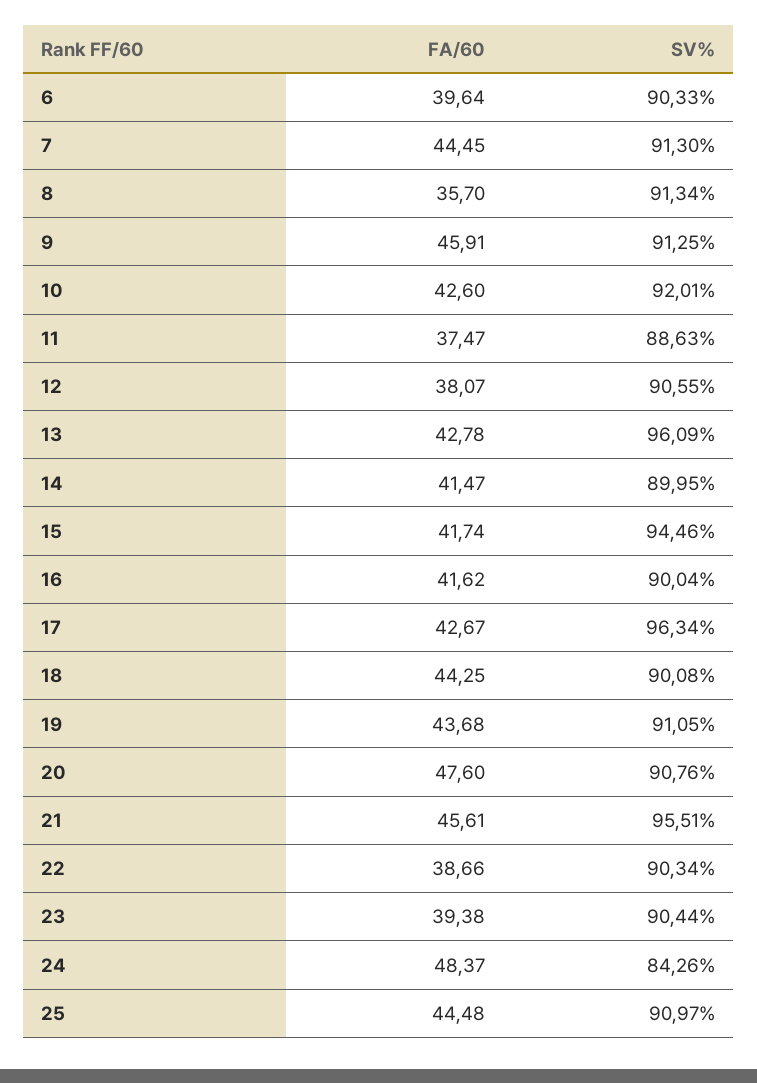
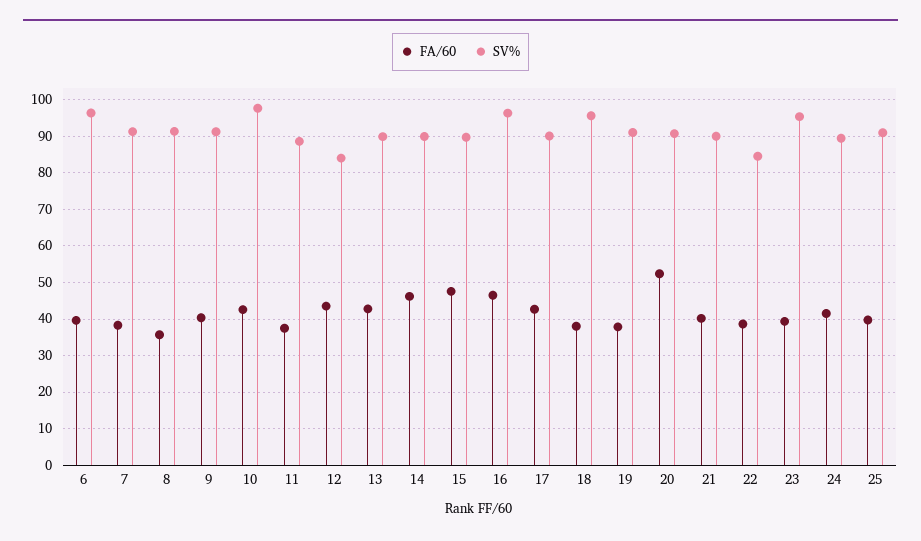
  {
    "FA/60": {
      "6": 39.64,
-     "7": 44.45,
+     "7": 38,
      "8": 35.7,
-     "9": 45.91,
+     "9": 40,
      "10": 42.6,
      "11": 37.47,
-     "12": 38.07,
+     "12": 44,
      "13": 42.78,
-     "14": 41.47,
+     "14": 46,
-     "15": 41.74,
+     "15": 48,
-     "16": 41.62,
+     "16": 46,
      "17": 42.67,
-     "18": 44.25,
+     "18": 38,
-     "19": 43.68,
+     "19": 38,
-     "20": 47.6,
+     "20": 52,
-     "21": 45.61,
+     "21": 40,
      "22": 38.66,
      "23": 39.38,
-     "24": 48.37,
+     "24": 42,
-     "25": 44.48
+     "25": 40
    },
    "SV%": {
-     "6": 90.33,
+     "6": 96,
      "7": 91.3,
      "8": 91.34,
      "9": 91.25,
-     "10": 92.01,
+     "10": 98,
      "11": 88.63,
-     "12": 90.55,
+     "12": 84,
-     "13": 96.09,
+     "13": 90,
      "14": 89.95,
-     "15": 94.46,
+     "15": 90,
-     "16": 90.04,
+     "16": 96,
-     "17": 96.34,
+     "17": 90,
-     "18": 90.08,
+     "18": 96,
      "19": 91.05,
      "20": 90.76,
-     "21": 95.51,
+     "21": 90,
-     "22": 90.34,
+     "22": 84,
-     "23": 90.44,
+     "23": 96,
-     "24": 84.26,
+     "24": 90,
      "25": 90.97
    }
  }

